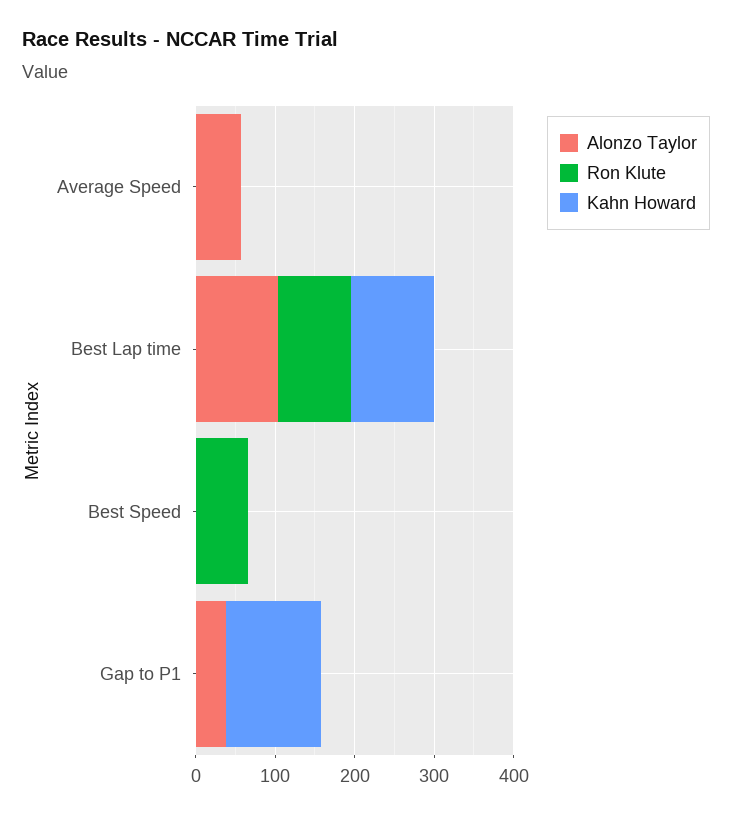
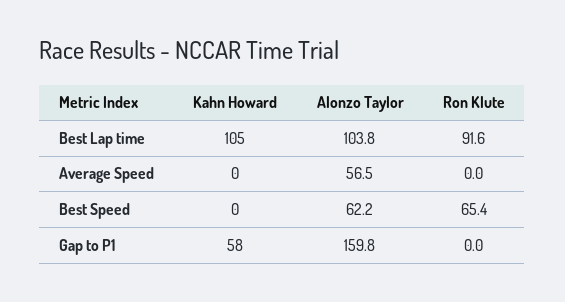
  {
    "Alonzo Taylor": {
      "Average Speed": 56.5,
      "Best Lap time": 103.8,
-     "Best Speed": 0,
+     "Best Speed": 62.2,
-     "Gap to P1": 40
+     "Gap to P1": 159.8
    },
    "Ron Klute": {
      "Average Speed": 0,
      "Best Lap time": 91.6,
      "Best Speed": 65.4,
      "Gap to P1": 0
    },
    "Kahn Howard": {
      "Average Speed": 0,
      "Best Lap time": 105,
      "Best Speed": 0,
-     "Gap to P1": 120
+     "Gap to P1": 58
    }
  }

